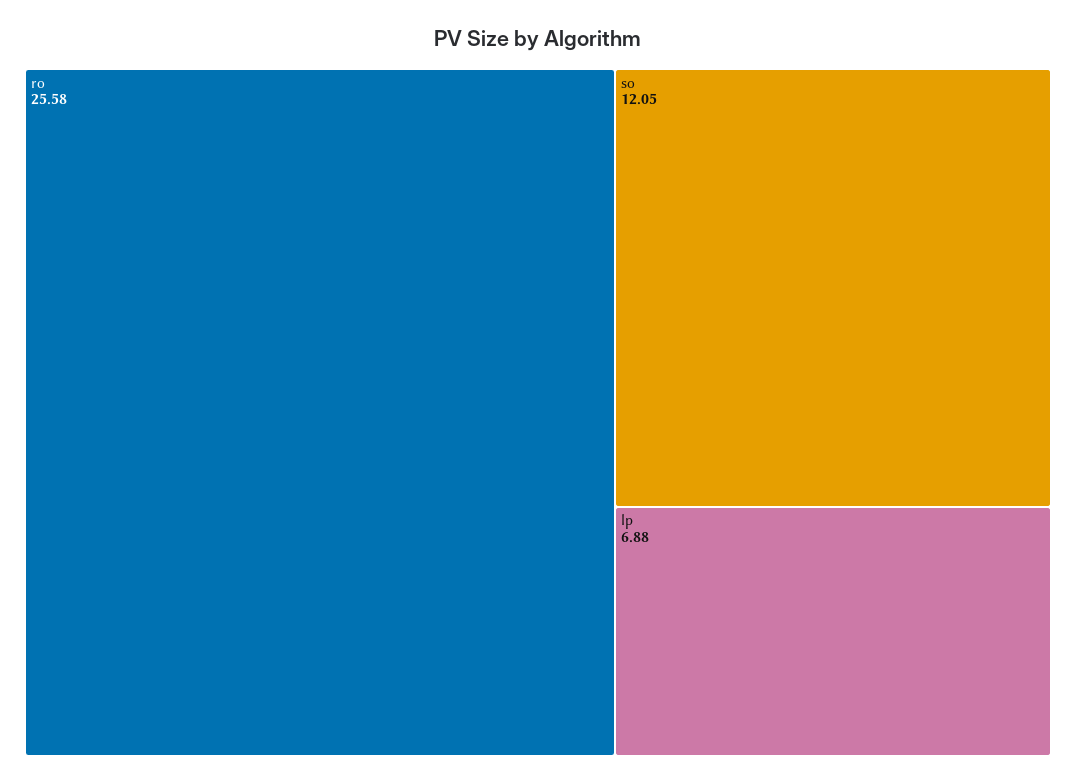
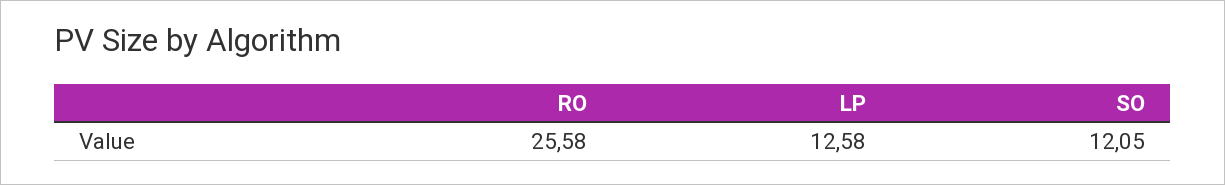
  {
    "ro": 25.58,
    "so": 12.05,
-   "lp": 6.88
+   "lp": 12.58
  }

